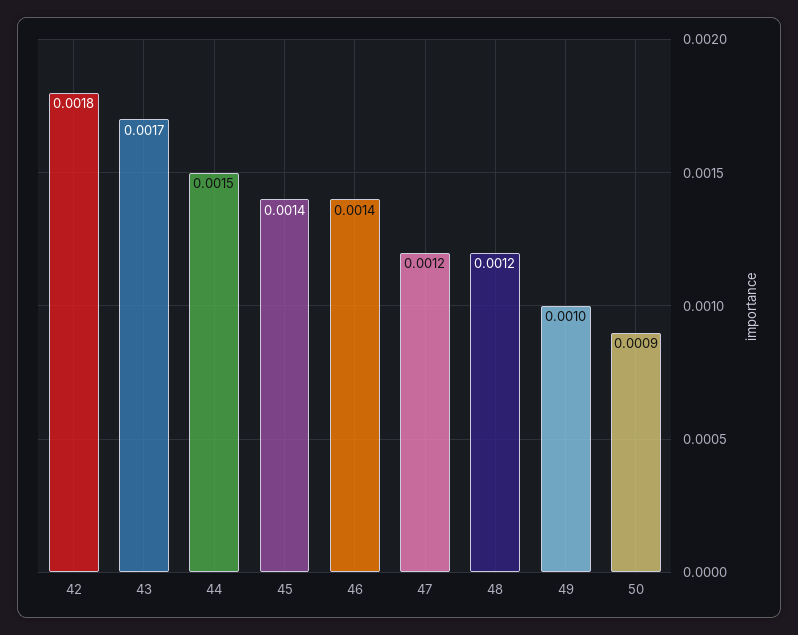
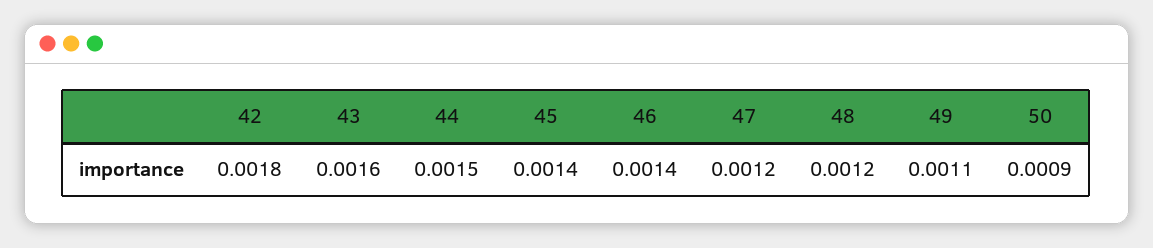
  {
    "42": 0.0018,
-   "43": 0.0017,
+   "43": 0.0016,
    "44": 0.0015,
    "45": 0.0014,
    "46": 0.0014,
    "47": 0.0012,
    "48": 0.0012,
-   "49": 0.001,
+   "49": 0.0011,
    "50": 0.0009
  }

